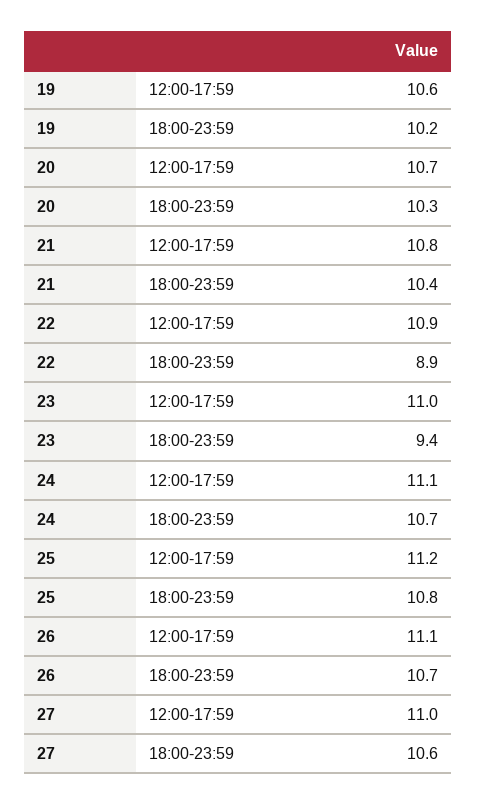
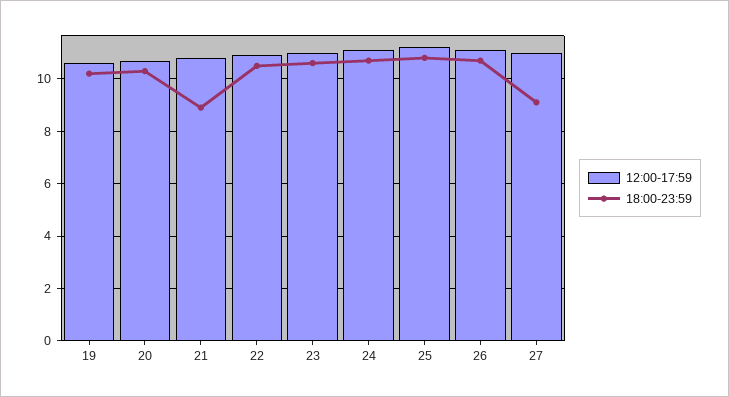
  {
    "12:00-17:59": {
      "19": 10.6,
      "20": 10.7,
      "21": 10.8,
      "22": 10.9,
      "23": 11,
      "24": 11.1,
      "25": 11.2,
      "26": 11.1,
      "27": 11
    },
    "18:00-23:59": {
      "19": 10.2,
      "20": 10.3,
-     "21": 10.4,
+     "21": 9,
-     "22": 8.9,
+     "22": 10.5,
-     "23": 9.4,
+     "23": 10.5,
      "24": 10.7,
      "25": 10.8,
      "26": 10.7,
-     "27": 10.6
+     "27": 9
    }
  }

